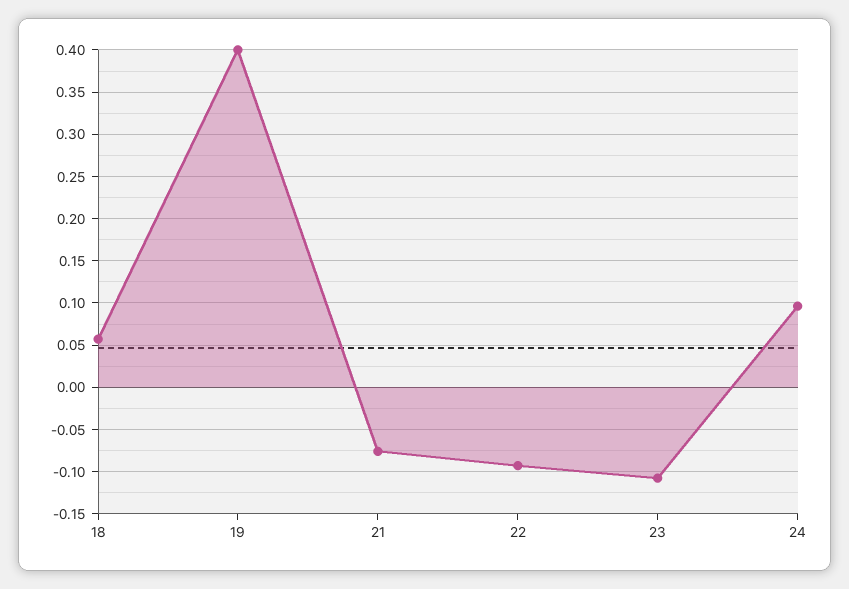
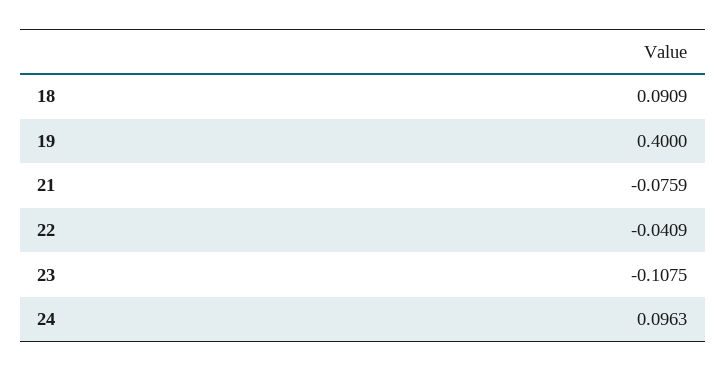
  {
-   "18": 0.06,
+   "18": 0.0909,
    "19": 0.4,
    "21": -0.0759,
-   "22": -0.09,
+   "22": -0.0409,
    "23": -0.1075,
    "24": 0.0963
  }

